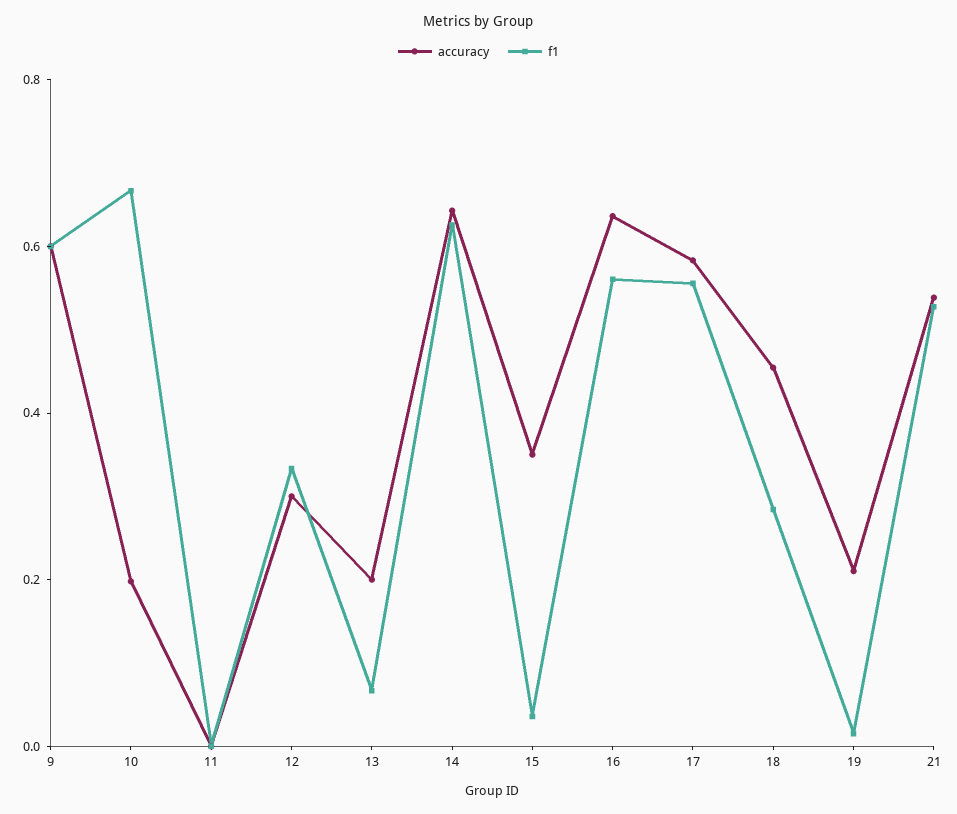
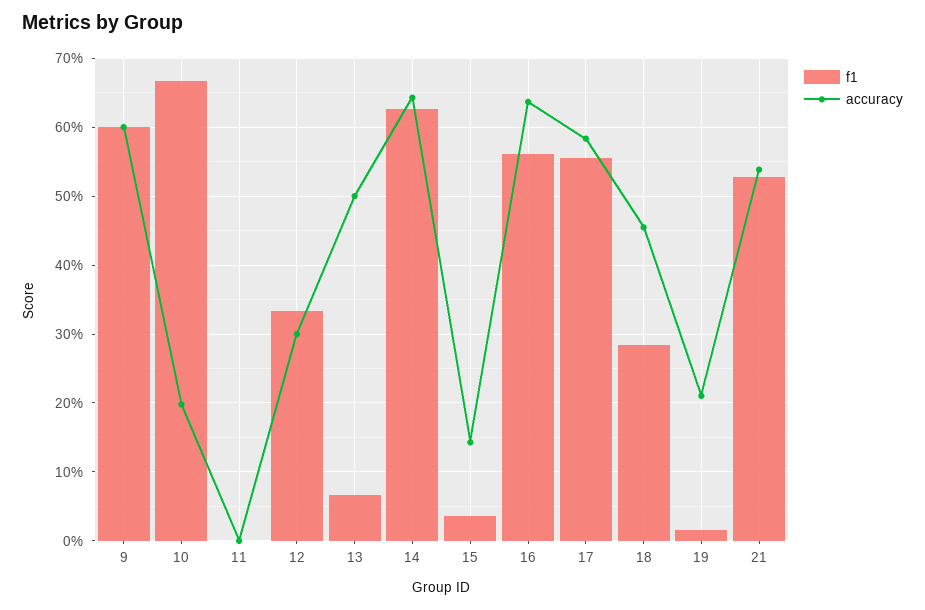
  {
    "accuracy": {
      "9": 0.6,
      "10": 0.2,
      "11": 0,
      "12": 0.3,
-     "13": 0.2,
+     "13": 0.5,
      "14": 0.64,
-     "15": 0.35,
+     "15": 0.14,
      "16": 0.64,
      "17": 0.58,
      "18": 0.45,
      "19": 0.21,
      "21": 0.54
    },
    "f1": {
      "9": 0.6,
      "10": 0.67,
      "11": 0,
      "12": 0.33,
      "13": 0.07,
      "14": 0.63,
      "15": 0.04,
      "16": 0.56,
      "17": 0.56,
      "18": 0.28,
      "19": 0.02,
      "21": 0.53
    }
  }

